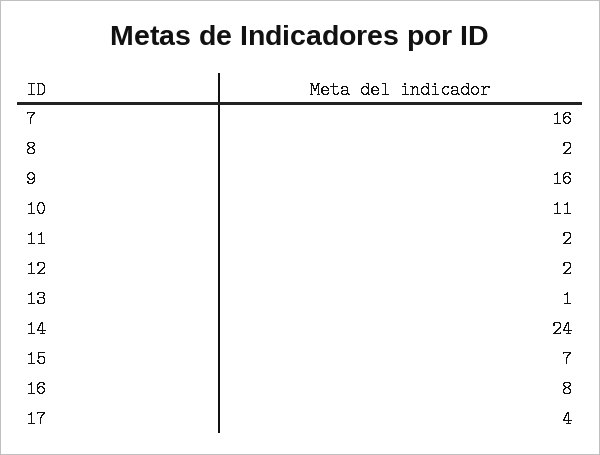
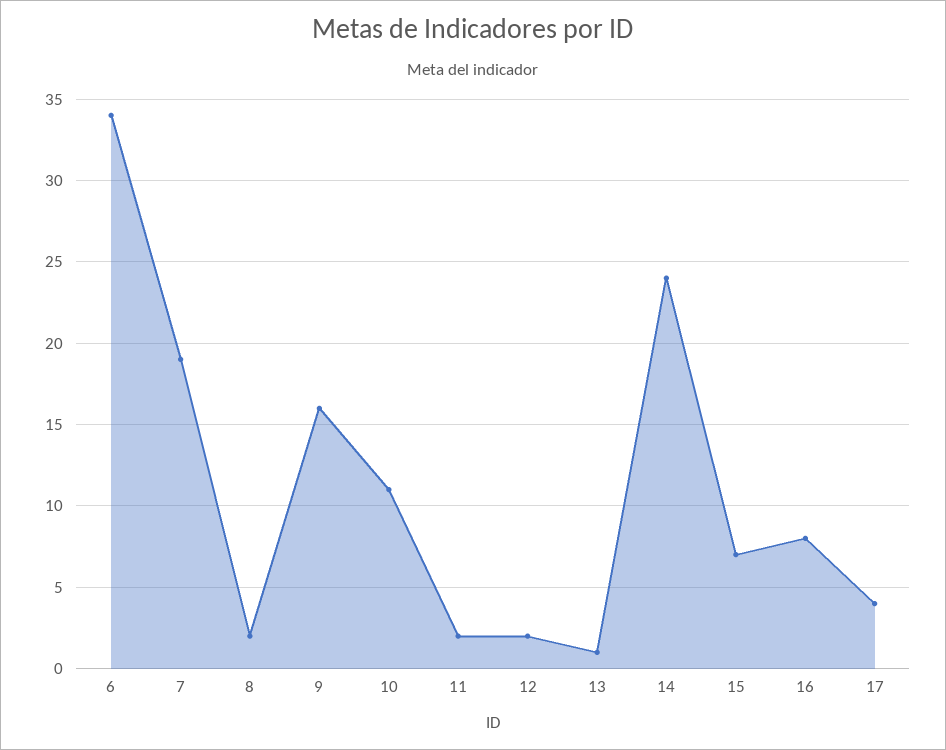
  {
-   "7": 16,
+   "7": 19,
    "8": 2,
    "9": 16,
    "10": 11,
    "11": 2,
    "12": 2,
    "13": 1,
    "14": 24,
    "15": 7,
    "16": 8,
-   "17": 4
+   "17": 4,
+   "6": 34
  }

